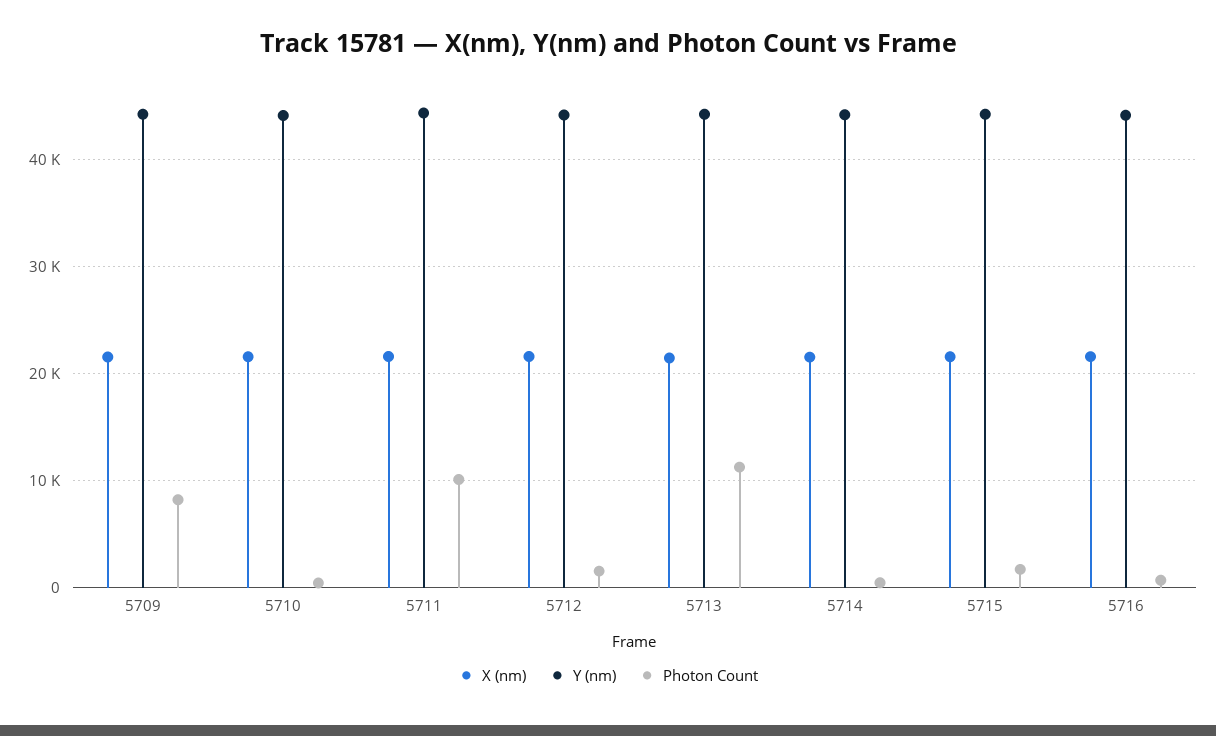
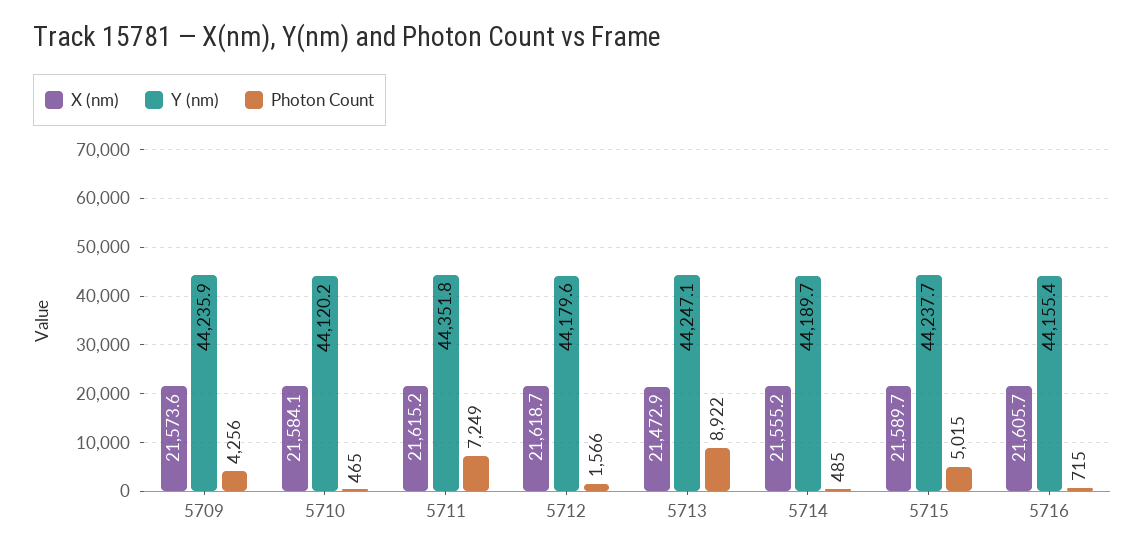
  {
    "X (nm)": {
      "5709": 21573.6,
      "5710": 21584.1,
      "5711": 21615.2,
      "5712": 21618.7,
      "5713": 21472.9,
      "5714": 21555.2,
      "5715": 21589.7,
      "5716": 21605.7
    },
    "Y (nm)": {
      "5709": 44235.9,
      "5710": 44120.2,
      "5711": 44351.8,
      "5712": 44179.6,
      "5713": 44247.1,
      "5714": 44189.7,
      "5715": 44237.7,
      "5716": 44155.4
    },
    "Photon Count": {
-     "5709": 8000,
+     "5709": 4256,
      "5710": 465,
-     "5711": 10000,
+     "5711": 7249,
      "5712": 1566,
-     "5713": 11000,
+     "5713": 8922,
      "5714": 485,
-     "5715": 2000,
+     "5715": 5015,
      "5716": 715
    }
  }

